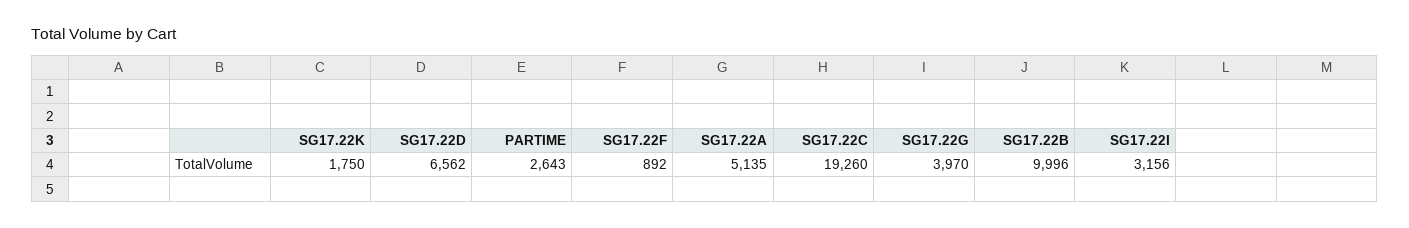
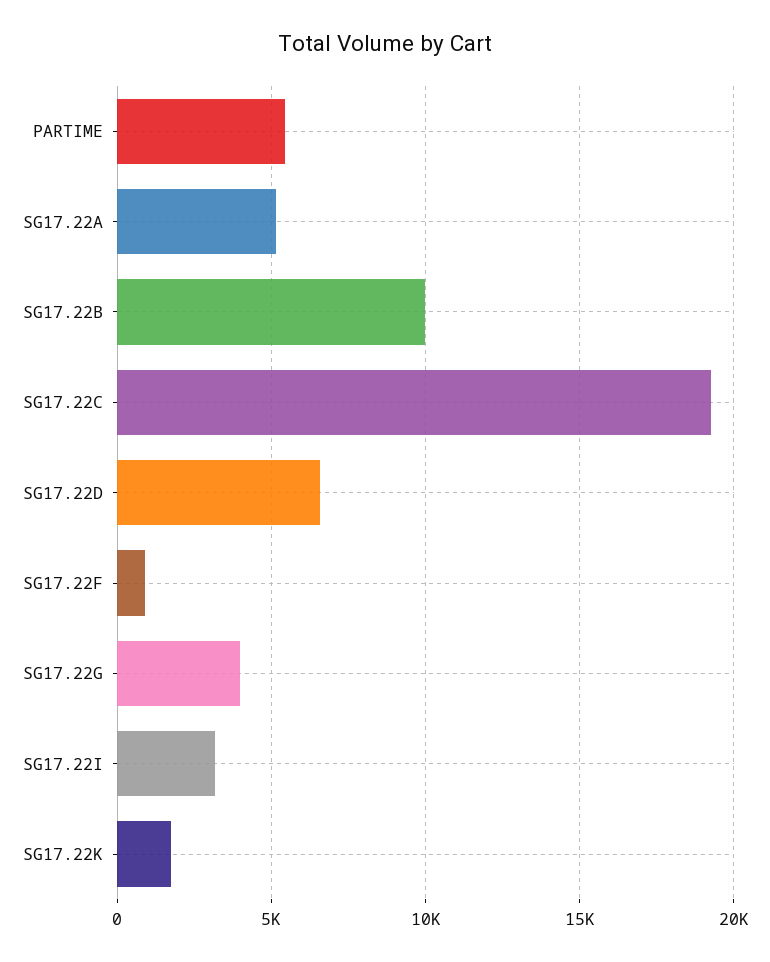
  {
    "SG17.22K": 1750,
    "SG17.22D": 6562,
-   "PARTIME": 2643,
+   "PARTIME": 5500,
    "SG17.22F": 892,
    "SG17.22A": 5135,
    "SG17.22C": 19260,
    "SG17.22G": 3970,
    "SG17.22B": 9996,
    "SG17.22I": 3156
  }

